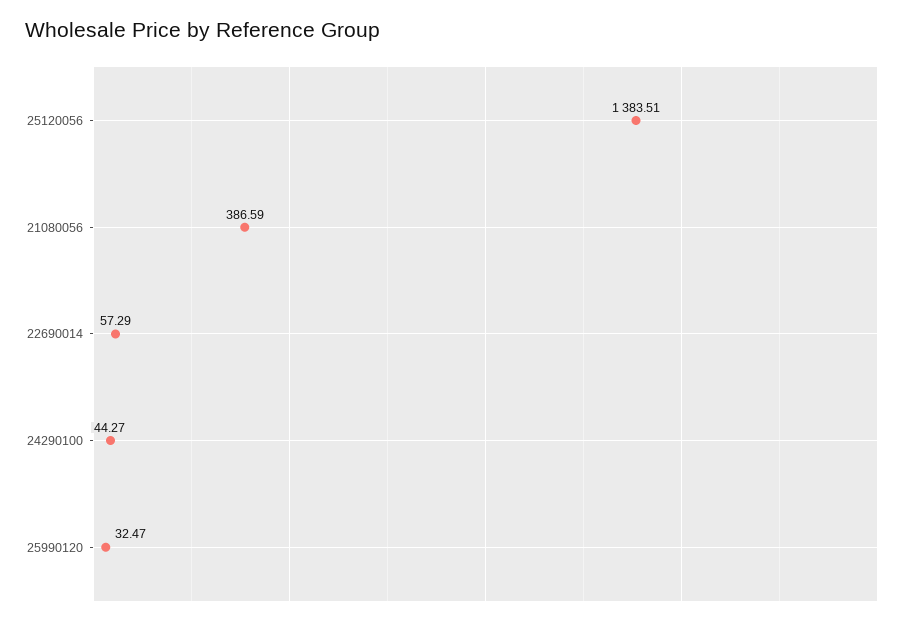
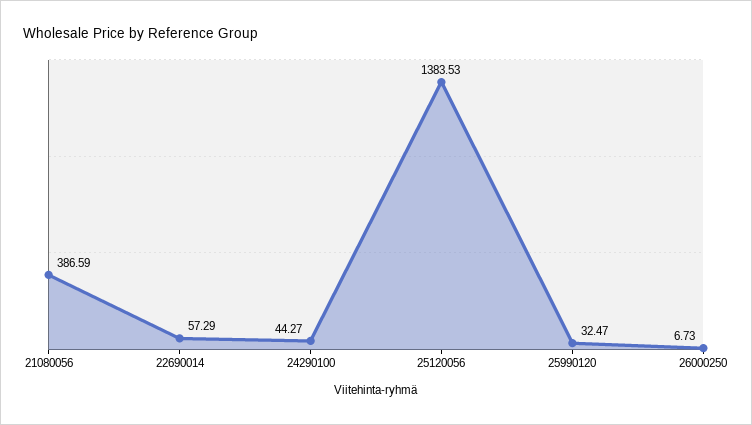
  {
-   "25120056": 1383.51,
+   "25120056": 1383.53,
    "21080056": 386.59,
    "22690014": 57.29,
    "24290100": 44.27,
-   "25990120": 32.47
+   "25990120": 32.47,
+   "26000250": 6.73
  }

